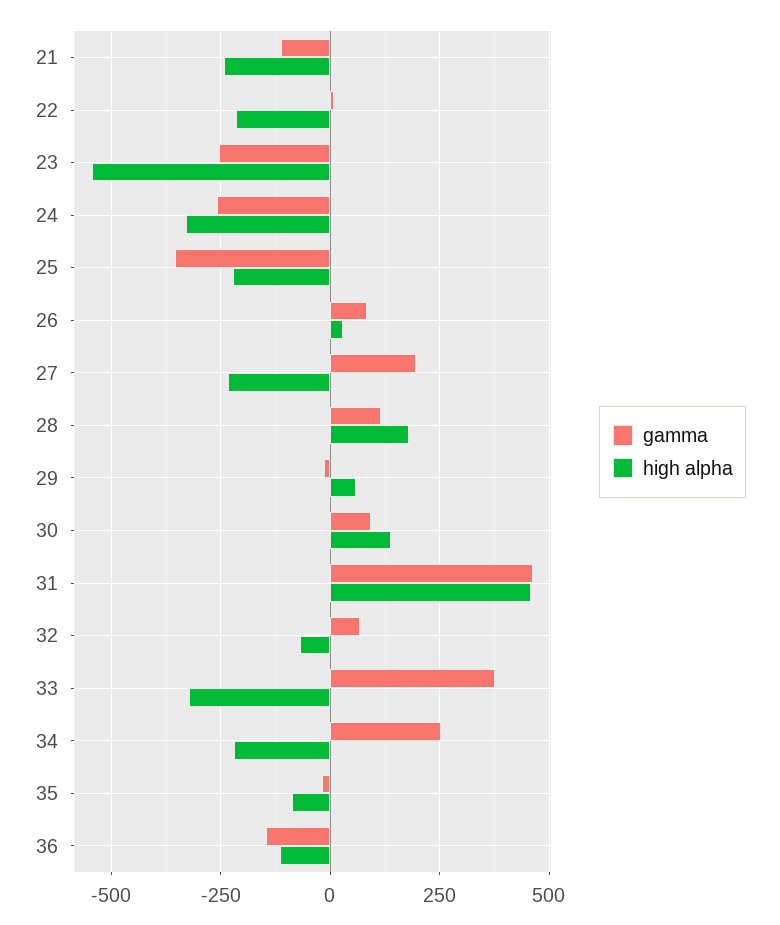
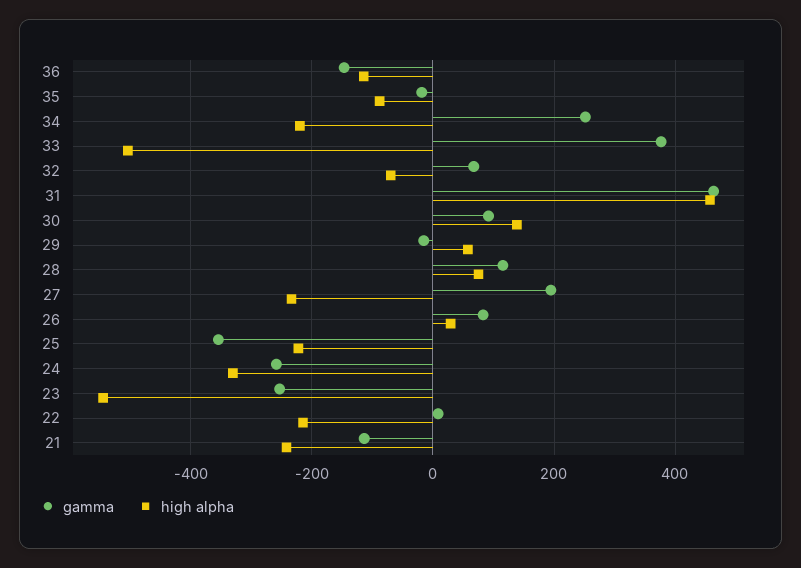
  {
    "gamma": {
      "21": -120,
      "22": 0,
      "23": -260,
      "24": -260,
      "25": -360,
      "26": 80,
      "27": 200,
      "28": 120,
      "29": -20,
      "30": 100,
      "31": 460,
      "32": 60,
      "33": 380,
      "34": 260,
      "35": -20,
      "36": -140
    },
    "high alpha": {
      "21": -240,
      "22": -220,
      "23": -540,
      "24": -340,
      "25": -220,
      "26": 20,
      "27": -240,
-     "28": 175,
+     "28": 80,
      "29": 60,
      "30": 140,
      "31": 460,
      "32": -60,
-     "33": -325,
+     "33": -500,
      "34": -220,
      "35": -80,
      "36": -120
    }
  }

